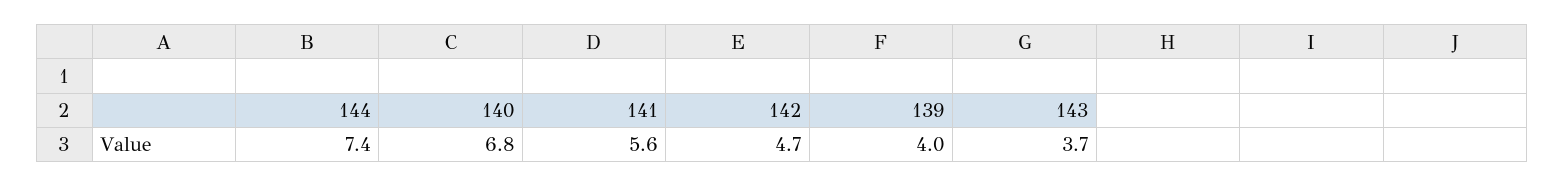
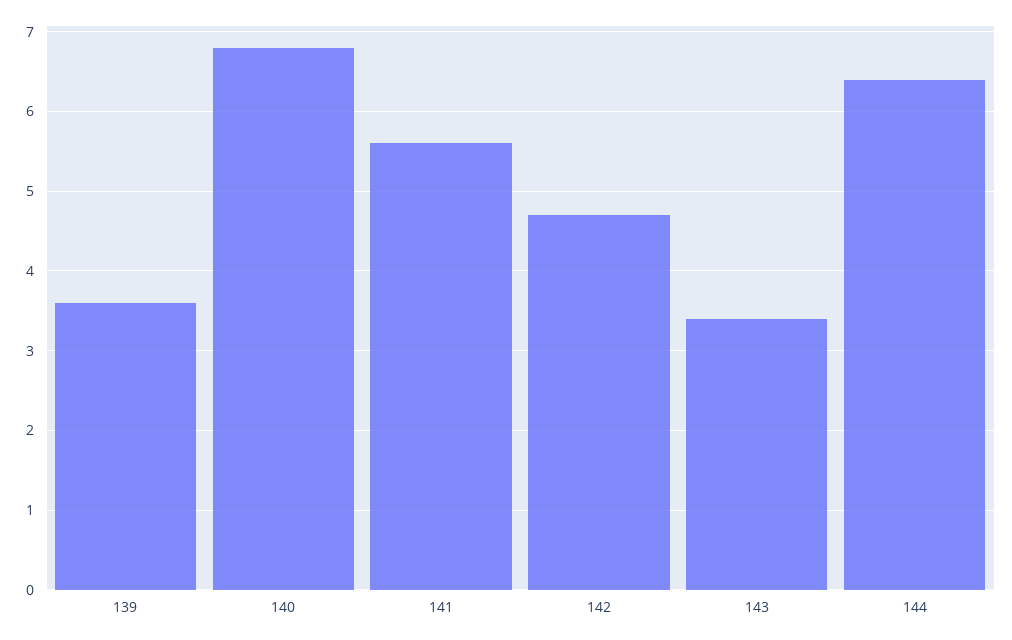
  {
-   "144": 7.4,
+   "144": 6.4,
    "140": 6.8,
    "141": 5.6,
    "142": 4.7,
-   "139": 4,
+   "139": 3.6,
-   "143": 3.7
+   "143": 3.4
  }

